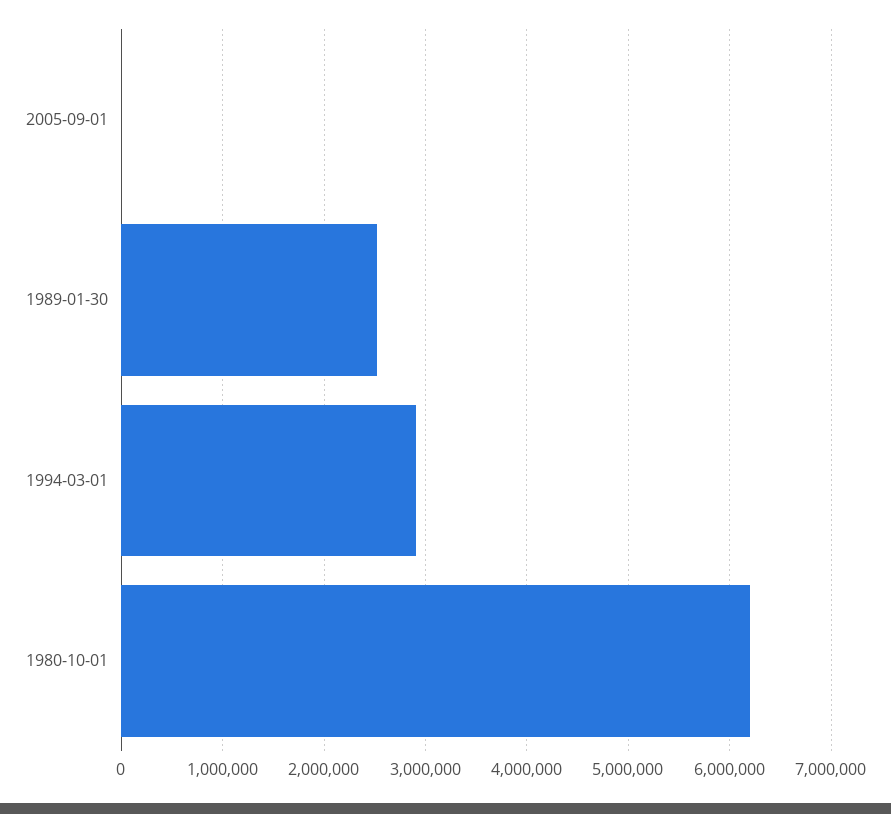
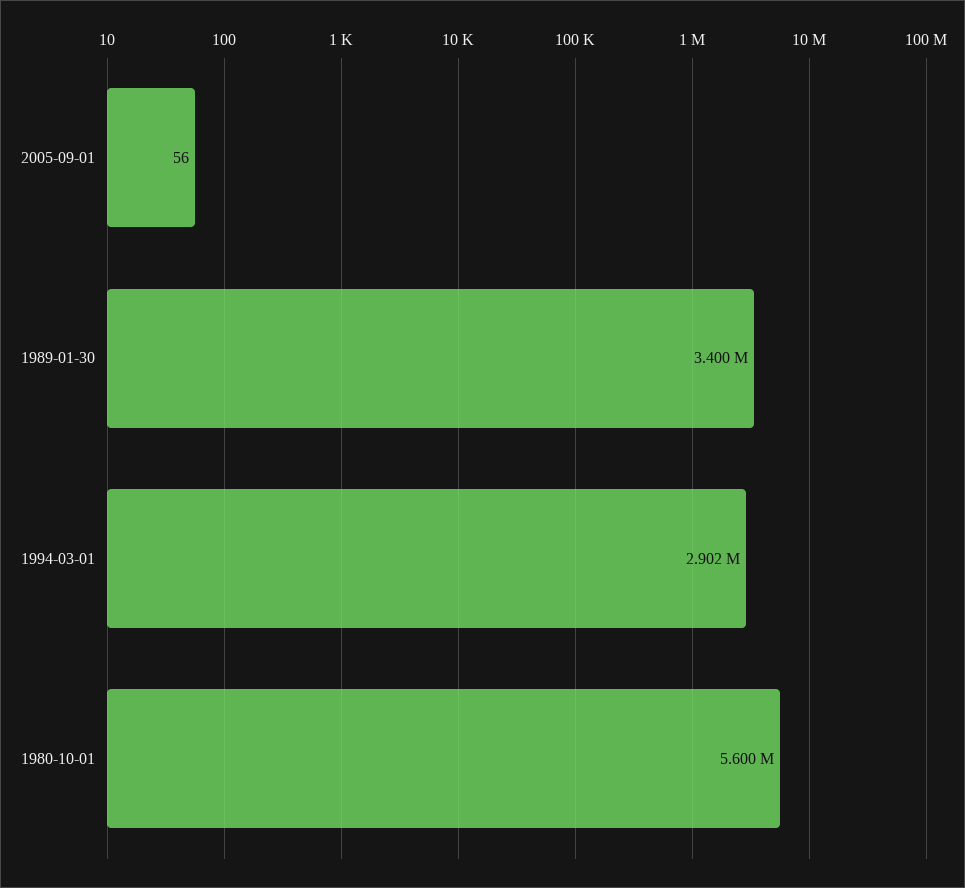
  {
    "2005-09-01": 56,
-   "1989-01-30": 2500000,
+   "1989-01-30": 3400000,
    "1994-03-01": 2902000,
-   "1980-10-01": 6200000
+   "1980-10-01": 5600000
  }

